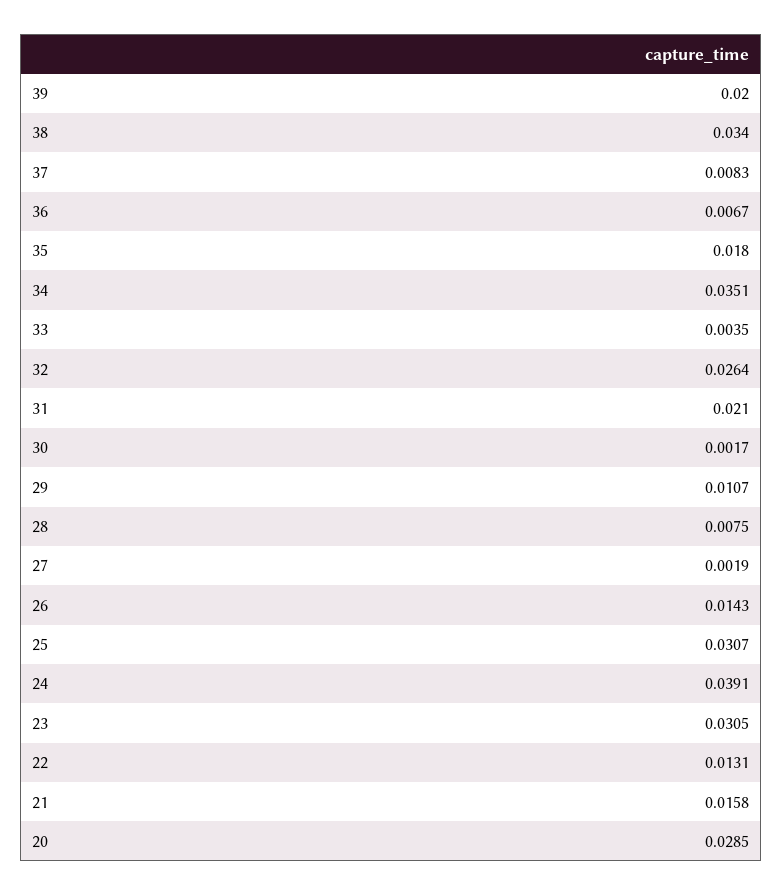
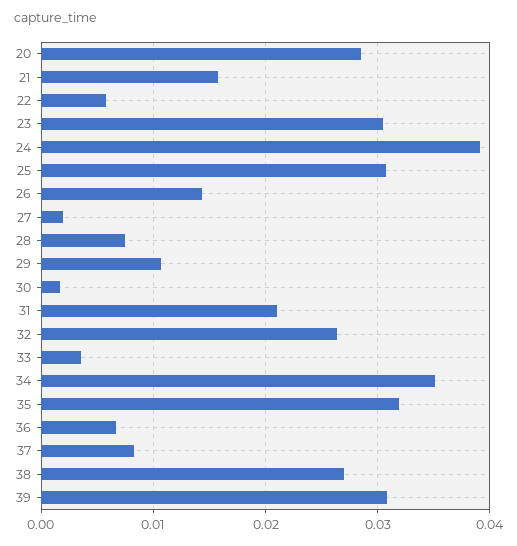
  {
-   "39": 0.02,
+   "39": 0.031,
-   "38": 0.034,
+   "38": 0.027,
    "37": 0.0083,
    "36": 0.0067,
-   "35": 0.018,
+   "35": 0.032,
    "34": 0.0351,
    "33": 0.0035,
    "32": 0.0264,
    "31": 0.021,
    "30": 0.0017,
    "29": 0.0107,
    "28": 0.0075,
    "27": 0.0019,
    "26": 0.0143,
    "25": 0.0307,
    "24": 0.0391,
    "23": 0.0305,
-   "22": 0.0131,
+   "22": 0.006,
    "21": 0.0158,
    "20": 0.0285
  }

